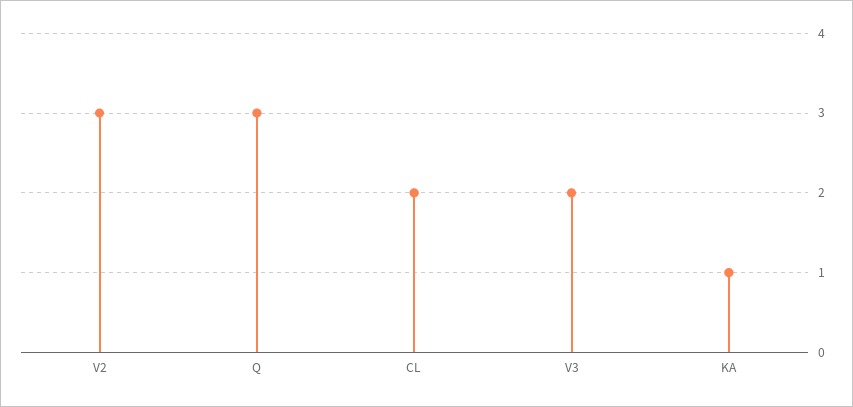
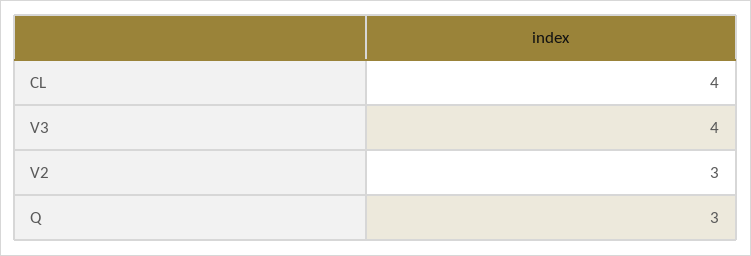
  {
    "V2": 3,
    "Q": 3,
-   "CL": 2,
+   "CL": 4,
-   "V3": 2,
+   "V3": 4
-   "KA": 1
  }

